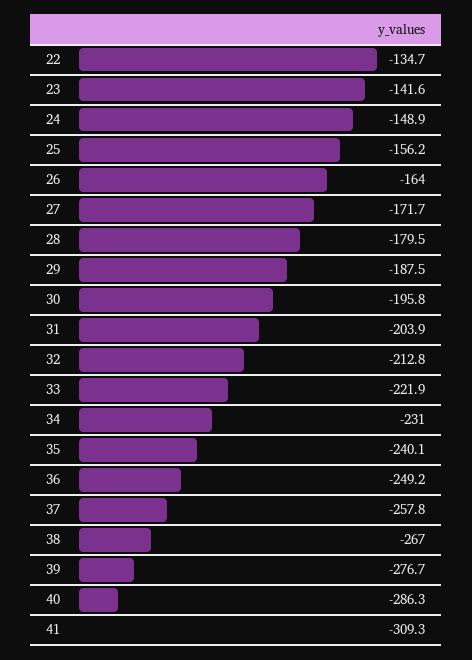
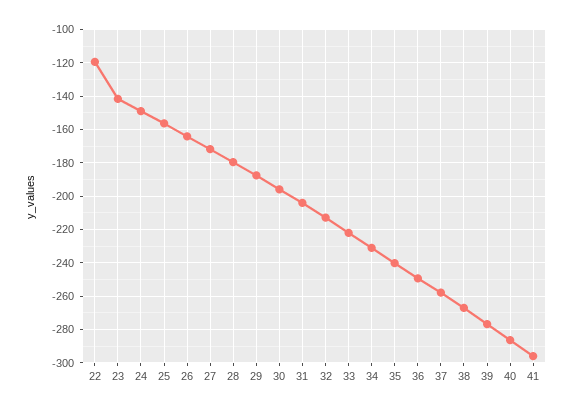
  {
-   "22": -134.7,
+   "22": -120,
    "23": -141.6,
    "24": -148.9,
    "25": -156.2,
    "26": -164,
    "27": -171.7,
    "28": -179.5,
    "29": -187.5,
    "30": -195.8,
    "31": -203.9,
    "32": -212.8,
    "33": -221.9,
    "34": -231,
    "35": -240.1,
    "36": -249.2,
    "37": -257.8,
    "38": -267,
    "39": -276.7,
    "40": -286.3,
-   "41": -309.3
+   "41": -295
  }

